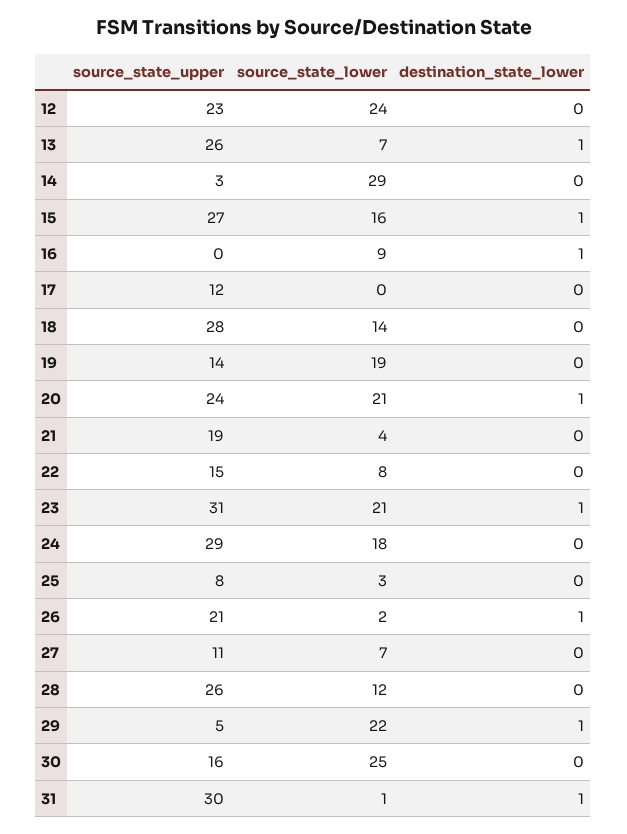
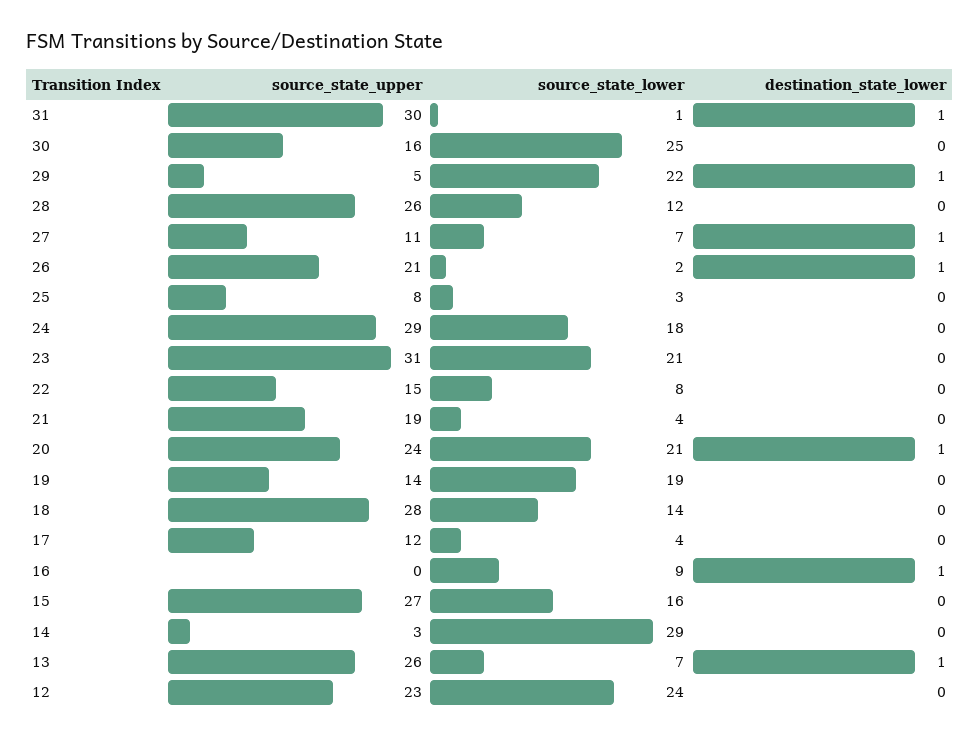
  {
    "source_state_upper": {
      "12": 23,
      "13": 26,
      "14": 3,
      "15": 27,
      "16": 0,
      "17": 12,
      "18": 28,
      "19": 14,
      "20": 24,
      "21": 19,
      "22": 15,
      "23": 31,
      "24": 29,
      "25": 8,
      "26": 21,
      "27": 11,
      "28": 26,
      "29": 5,
      "30": 16,
      "31": 30
    },
    "source_state_lower": {
      "12": 24,
      "13": 7,
      "14": 29,
      "15": 16,
      "16": 9,
-     "17": 0,
+     "17": 4,
      "18": 14,
      "19": 19,
      "20": 21,
      "21": 4,
      "22": 8,
      "23": 21,
      "24": 18,
      "25": 3,
      "26": 2,
      "27": 7,
      "28": 12,
      "29": 22,
      "30": 25,
      "31": 1
    },
    "destination_state_lower": {
      "12": 0,
      "13": 1,
      "14": 0,
-     "15": 1,
+     "15": 0,
      "16": 1,
      "17": 0,
      "18": 0,
      "19": 0,
      "20": 1,
      "21": 0,
      "22": 0,
-     "23": 1,
+     "23": 0,
      "24": 0,
      "25": 0,
      "26": 1,
-     "27": 0,
+     "27": 1,
      "28": 0,
      "29": 1,
      "30": 0,
      "31": 1
    }
  }

